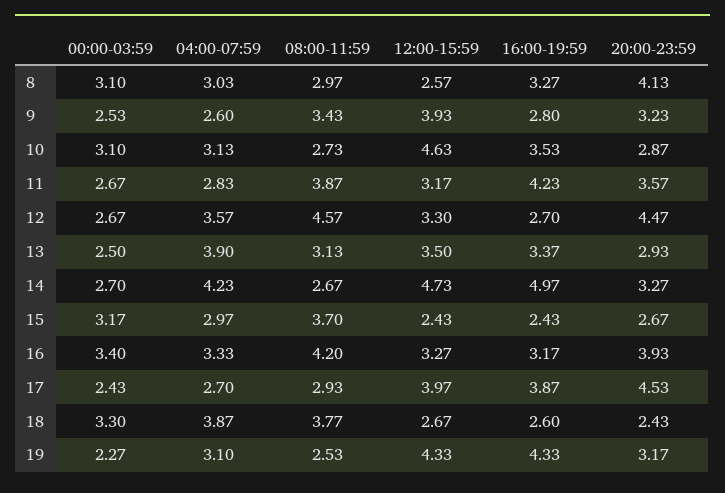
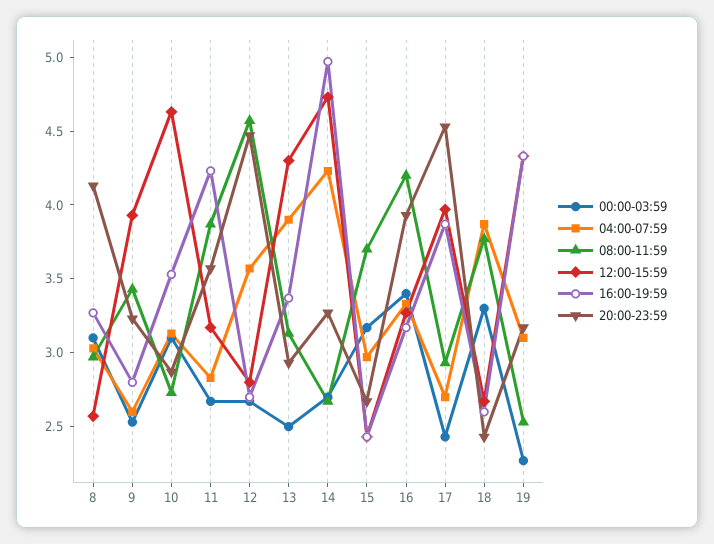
  {
    "00:00-03:59": {
      "8": 3.1,
      "9": 2.53,
      "10": 3.1,
      "11": 2.67,
      "12": 2.67,
      "13": 2.5,
      "14": 2.7,
      "15": 3.17,
      "16": 3.4,
      "17": 2.43,
      "18": 3.3,
      "19": 2.27
    },
    "04:00-07:59": {
      "8": 3.03,
      "9": 2.6,
      "10": 3.13,
      "11": 2.83,
      "12": 3.57,
      "13": 3.9,
      "14": 4.23,
      "15": 2.97,
      "16": 3.33,
      "17": 2.7,
      "18": 3.87,
      "19": 3.1
    },
    "08:00-11:59": {
      "8": 2.97,
      "9": 3.43,
      "10": 2.73,
      "11": 3.87,
      "12": 4.57,
      "13": 3.13,
      "14": 2.67,
      "15": 3.7,
      "16": 4.2,
      "17": 2.93,
      "18": 3.77,
      "19": 2.53
    },
    "12:00-15:59": {
      "8": 2.57,
      "9": 3.93,
      "10": 4.63,
      "11": 3.17,
-     "12": 3.3,
+     "12": 2.8,
-     "13": 3.5,
+     "13": 4.3,
      "14": 4.73,
      "15": 2.43,
      "16": 3.27,
      "17": 3.97,
      "18": 2.67,
      "19": 4.33
    },
    "16:00-19:59": {
      "8": 3.27,
      "9": 2.8,
      "10": 3.53,
      "11": 4.23,
      "12": 2.7,
      "13": 3.37,
      "14": 4.97,
      "15": 2.43,
      "16": 3.17,
      "17": 3.87,
      "18": 2.6,
      "19": 4.33
    },
    "20:00-23:59": {
      "8": 4.13,
      "9": 3.23,
      "10": 2.87,
      "11": 3.57,
      "12": 4.47,
      "13": 2.93,
      "14": 3.27,
      "15": 2.67,
      "16": 3.93,
      "17": 4.53,
      "18": 2.43,
      "19": 3.17
    }
  }

